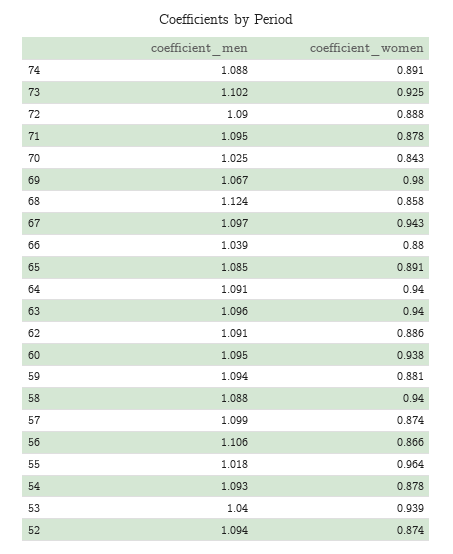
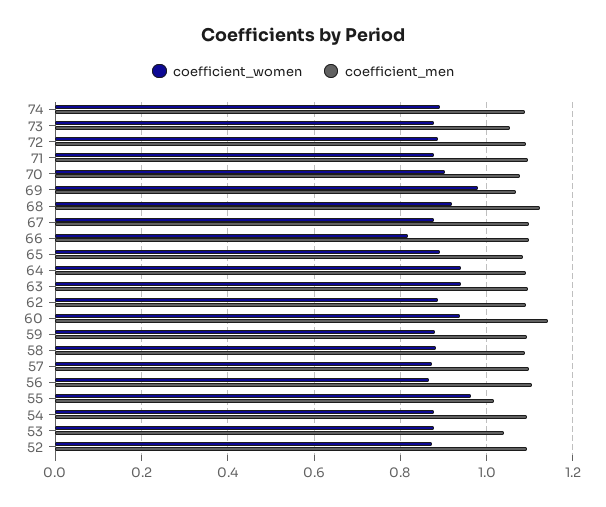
  {
    "coefficient_men": {
      "74": 1.088,
-     "73": 1.102,
+     "73": 1.06,
      "72": 1.09,
      "71": 1.095,
-     "70": 1.025,
+     "70": 1.08,
      "69": 1.067,
      "68": 1.124,
      "67": 1.097,
-     "66": 1.039,
+     "66": 1.1,
      "65": 1.085,
      "64": 1.091,
      "63": 1.096,
      "62": 1.091,
-     "60": 1.095,
+     "60": 1.14,
      "59": 1.094,
      "58": 1.088,
      "57": 1.099,
      "56": 1.106,
      "55": 1.018,
      "54": 1.093,
      "53": 1.04,
      "52": 1.094
    },
    "coefficient_women": {
      "74": 0.891,
-     "73": 0.925,
+     "73": 0.88,
      "72": 0.888,
      "71": 0.878,
-     "70": 0.843,
+     "70": 0.9,
      "69": 0.98,
-     "68": 0.858,
+     "68": 0.92,
-     "67": 0.943,
+     "67": 0.88,
-     "66": 0.88,
+     "66": 0.82,
      "65": 0.891,
      "64": 0.94,
      "63": 0.94,
      "62": 0.886,
      "60": 0.938,
      "59": 0.881,
-     "58": 0.94,
+     "58": 0.88,
      "57": 0.874,
      "56": 0.866,
      "55": 0.964,
      "54": 0.878,
-     "53": 0.939,
+     "53": 0.88,
      "52": 0.874
    }
  }

